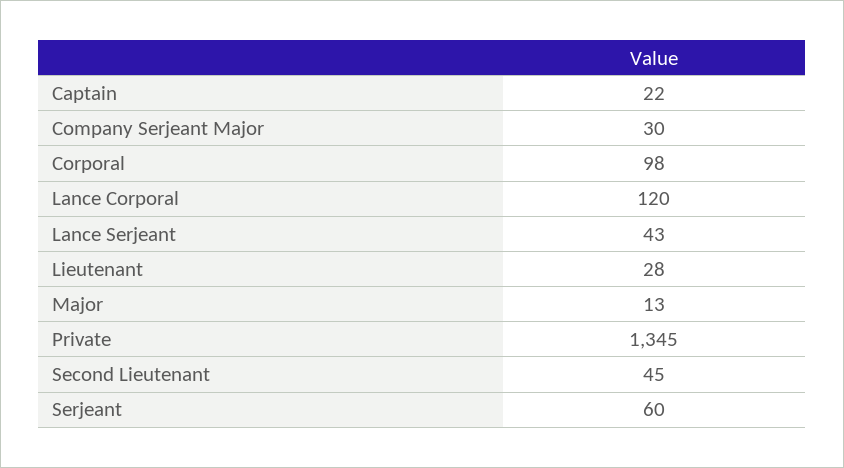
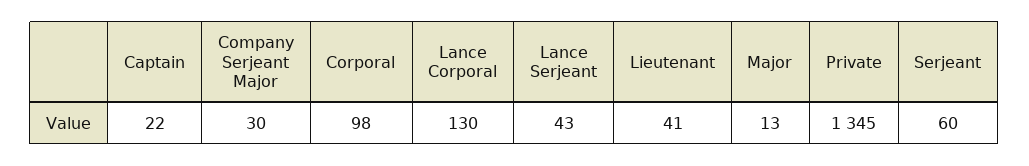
  {
    "Captain": 22,
    "Company Serjeant Major": 30,
    "Corporal": 98,
-   "Lance Corporal": 120,
+   "Lance Corporal": 130,
    "Lance Serjeant": 43,
-   "Lieutenant": 28,
+   "Lieutenant": 41,
    "Major": 13,
    "Private": 1345,
-   "Second Lieutenant": 45,
    "Serjeant": 60
  }

